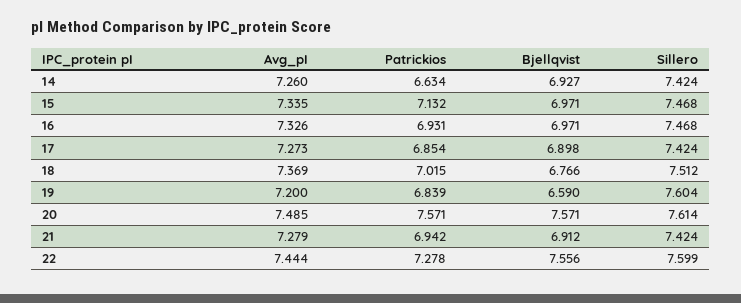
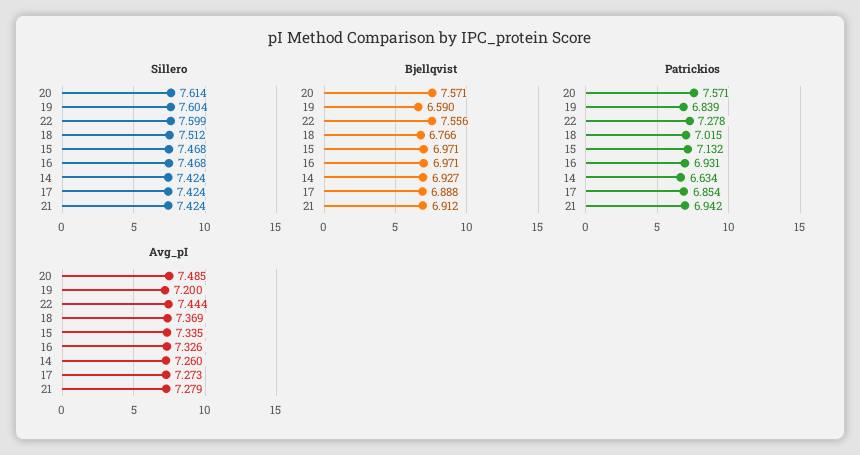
  {
    "Avg_pI": {
      "14": 7.26,
      "15": 7.335,
      "16": 7.326,
      "17": 7.273,
      "18": 7.369,
      "19": 7.2,
      "20": 7.485,
      "21": 7.279,
      "22": 7.444
    },
    "Patrickios": {
      "14": 6.634,
      "15": 7.132,
      "16": 6.931,
      "17": 6.854,
      "18": 7.015,
      "19": 6.839,
      "20": 7.571,
      "21": 6.942,
      "22": 7.278
    },
    "Bjellqvist": {
      "14": 6.927,
      "15": 6.971,
      "16": 6.971,
-     "17": 6.898,
+     "17": 6.888,
      "18": 6.766,
      "19": 6.59,
      "20": 7.571,
      "21": 6.912,
      "22": 7.556
    },
    "Sillero": {
      "14": 7.424,
      "15": 7.468,
      "16": 7.468,
      "17": 7.424,
      "18": 7.512,
      "19": 7.604,
      "20": 7.614,
      "21": 7.424,
      "22": 7.599
    }
  }

